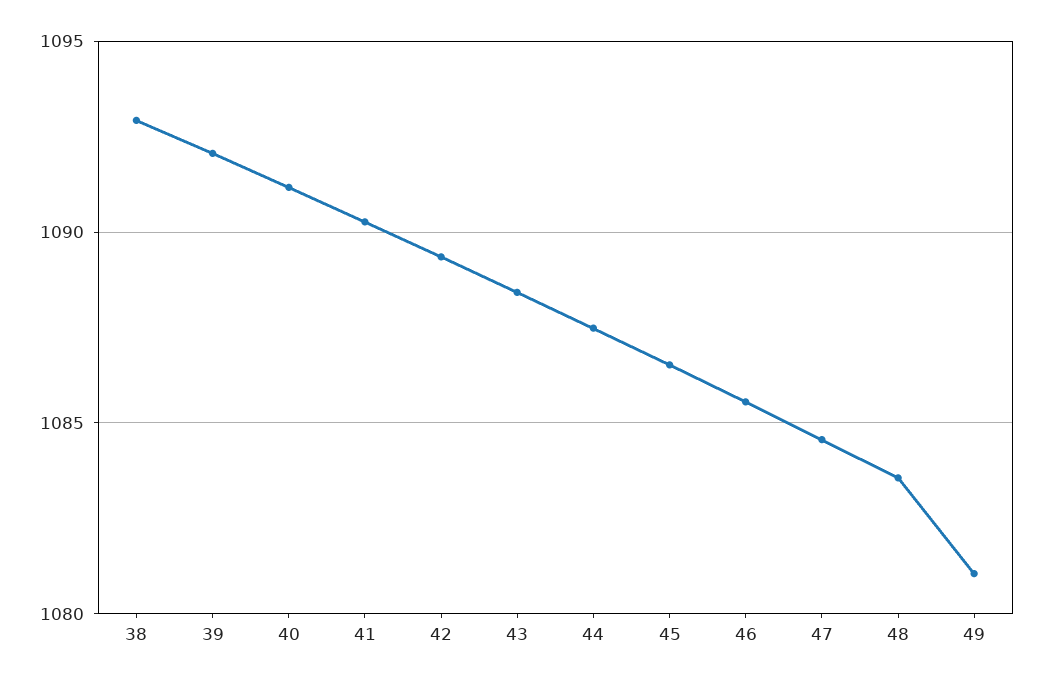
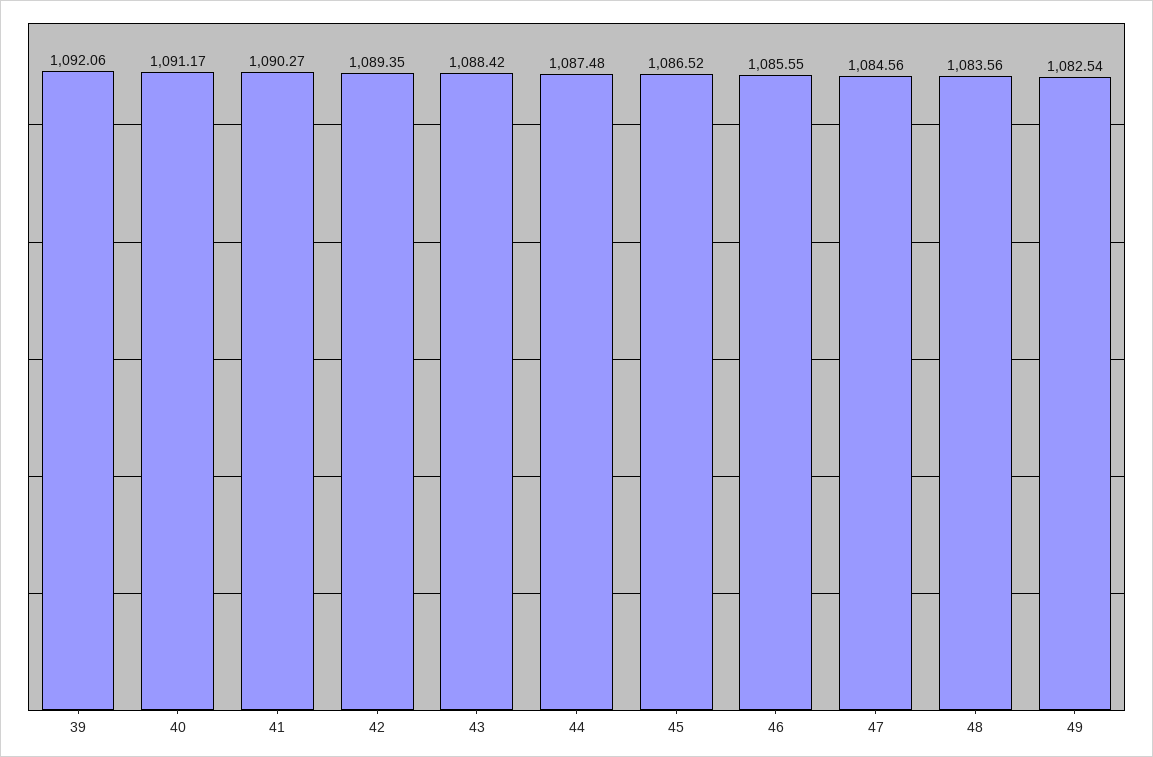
  {
-   "38": 1093,
    "39": 1092.06,
    "40": 1091.17,
    "41": 1090.27,
    "42": 1089.35,
    "43": 1088.42,
    "44": 1087.48,
    "45": 1086.52,
    "46": 1085.55,
    "47": 1084.56,
    "48": 1083.56,
-   "49": 1081
+   "49": 1082.54
  }

